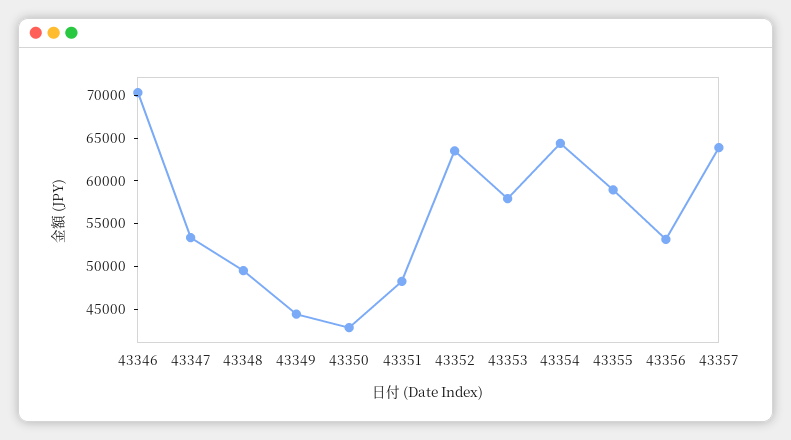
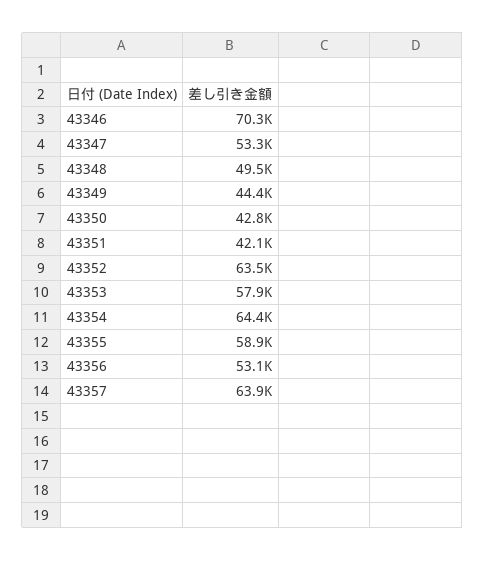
  {
    "43346": 70300,
    "43347": 53300,
    "43348": 49500,
    "43349": 44400,
    "43350": 42800,
-   "43351": 48000,
+   "43351": 42100,
    "43352": 63500,
    "43353": 57900,
    "43354": 64400,
    "43355": 58900,
    "43356": 53100,
    "43357": 63900
  }

